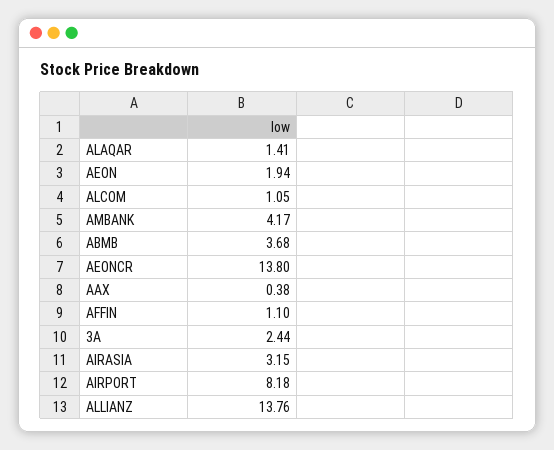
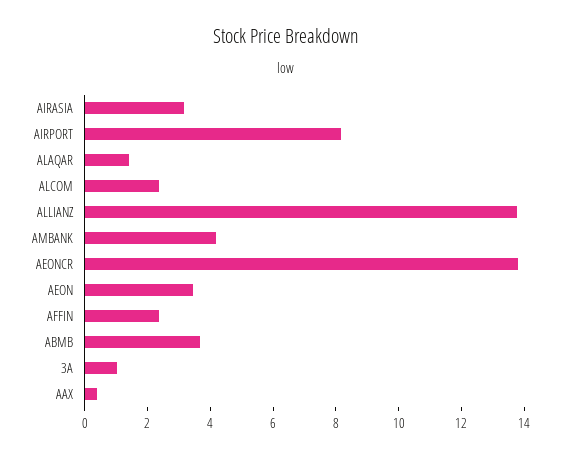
  {
    "ALAQAR": 1.41,
-   "AEON": 1.94,
+   "AEON": 3.5,
-   "ALCOM": 1.05,
+   "ALCOM": 2.5,
    "AMBANK": 4.17,
    "ABMB": 3.68,
    "AEONCR": 13.8,
    "AAX": 0.38,
-   "AFFIN": 1.1,
+   "AFFIN": 2.5,
-   "3A": 2.44,
+   "3A": 1,
    "AIRASIA": 3.15,
    "AIRPORT": 8.18,
    "ALLIANZ": 13.76
  }

